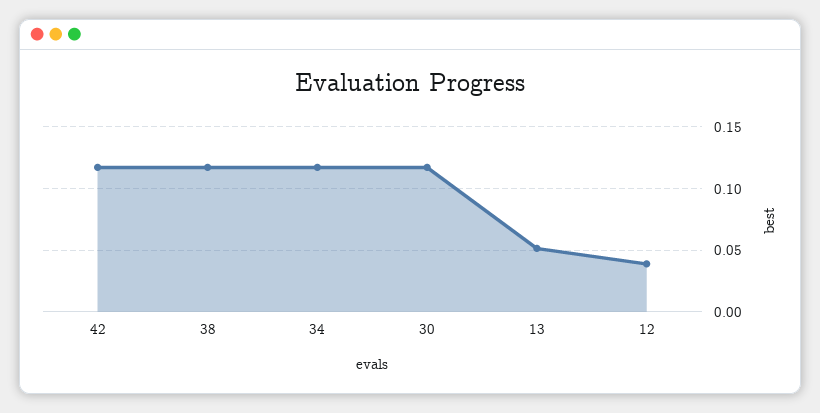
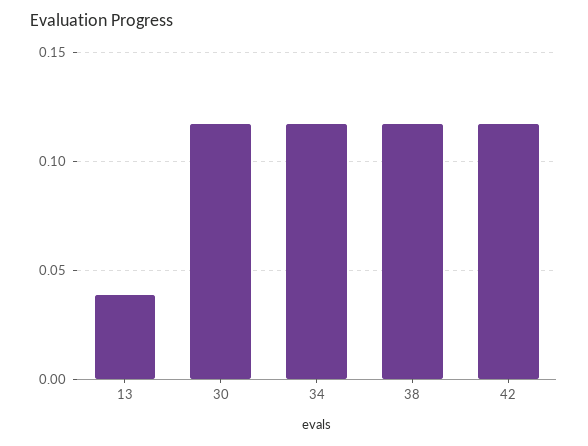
  {
    "42": 0.115,
    "38": 0.115,
    "34": 0.115,
    "30": 0.115,
-   "13": 0.05,
+   "13": 0.04
-   "12": 0.04
  }

